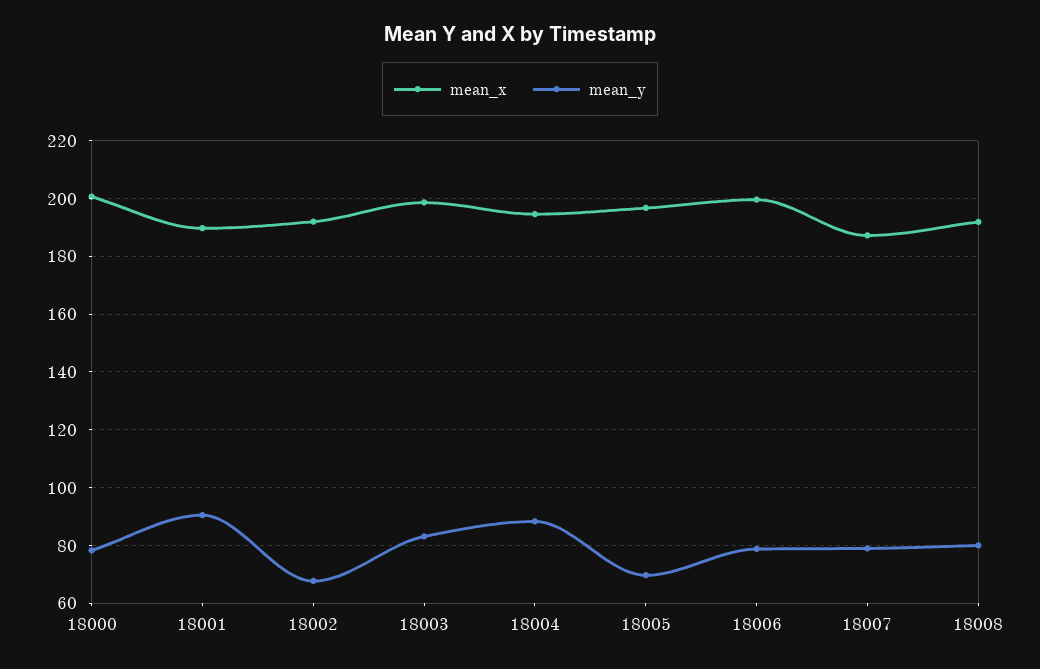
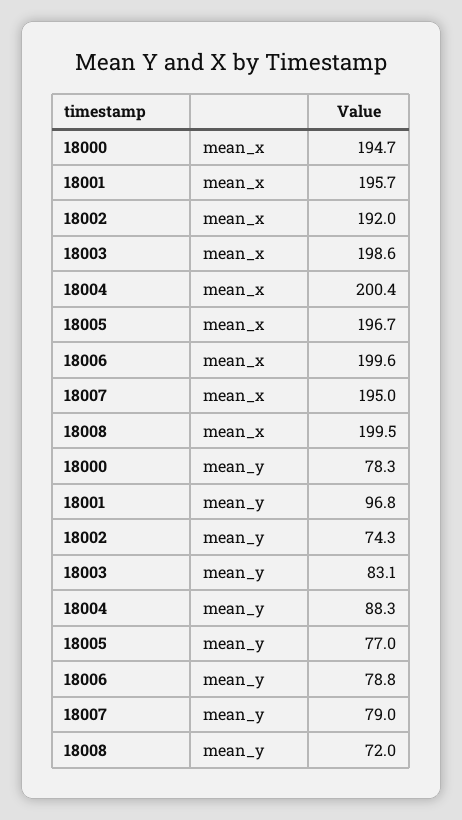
  {
    "mean_x": {
-     "18000": 200,
+     "18000": 194.7,
-     "18001": 190,
+     "18001": 195.7,
      "18002": 192,
      "18003": 198.6,
-     "18004": 195,
+     "18004": 200.4,
      "18005": 196.7,
      "18006": 199.6,
-     "18007": 187.5,
+     "18007": 195,
-     "18008": 192.5
+     "18008": 199.5
    },
    "mean_y": {
      "18000": 78.3,
-     "18001": 90,
+     "18001": 96.8,
-     "18002": 67.5,
+     "18002": 74.3,
      "18003": 83.1,
      "18004": 88.3,
-     "18005": 70,
+     "18005": 77,
      "18006": 78.8,
      "18007": 79,
-     "18008": 80
+     "18008": 72
    }
  }

